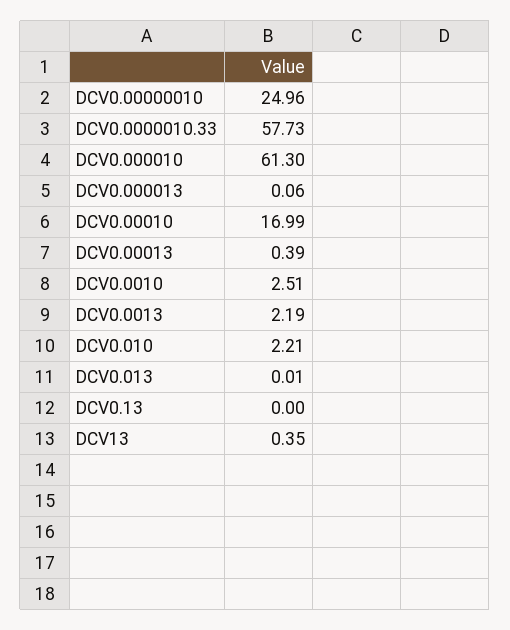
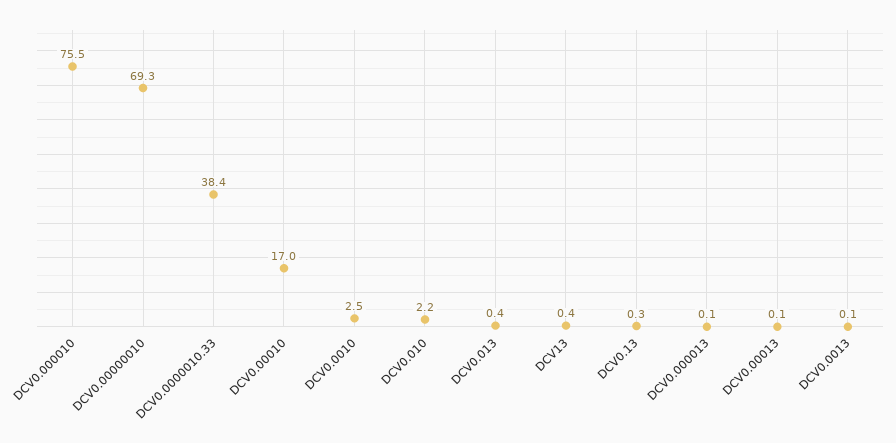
  {
-   "DCV0.00000010": 24.96,
+   "DCV0.00000010": 69.3,
-   "DCV0.0000010.33": 57.73,
+   "DCV0.0000010.33": 38.4,
-   "DCV0.000010": 61.3,
+   "DCV0.000010": 75.5,
    "DCV0.000013": 0.06,
    "DCV0.00010": 16.99,
-   "DCV0.00013": 0.39,
+   "DCV0.00013": 0.1,
    "DCV0.0010": 2.51,
-   "DCV0.0013": 2.19,
+   "DCV0.0013": 0.1,
    "DCV0.010": 2.21,
-   "DCV0.013": 0.01,
+   "DCV0.013": 0.4,
-   "DCV0.13": 0,
+   "DCV0.13": 0.3,
    "DCV13": 0.35
  }

